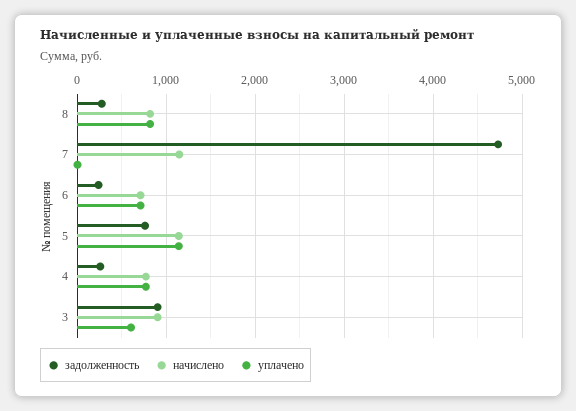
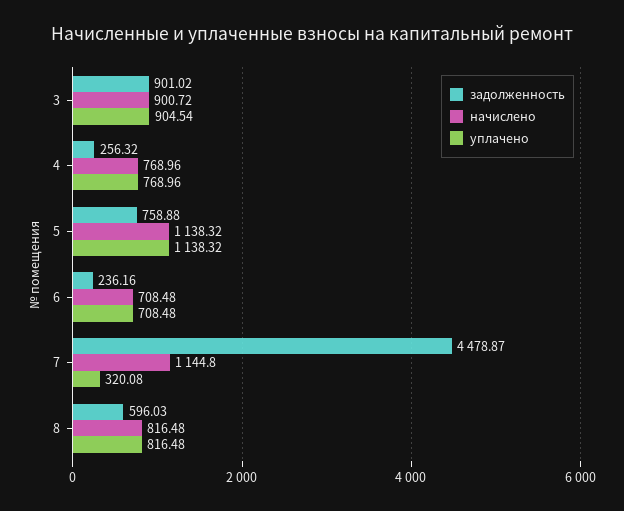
  {
    "задолженность": {
-     "8": 300,
+     "8": 596.03,
-     "7": 4700,
+     "7": 4478.87,
      "6": 236.16,
      "5": 758.88,
      "4": 256.32,
      "3": 901.02
    },
    "начислено": {
      "8": 816.48,
      "7": 1144.8,
      "6": 708.48,
      "5": 1138.32,
      "4": 768.96,
      "3": 900.72
    },
    "уплачено": {
      "8": 816.48,
-     "7": 0,
+     "7": 320.08,
      "6": 708.48,
      "5": 1138.32,
      "4": 768.96,
-     "3": 600
+     "3": 904.54
    }
  }

